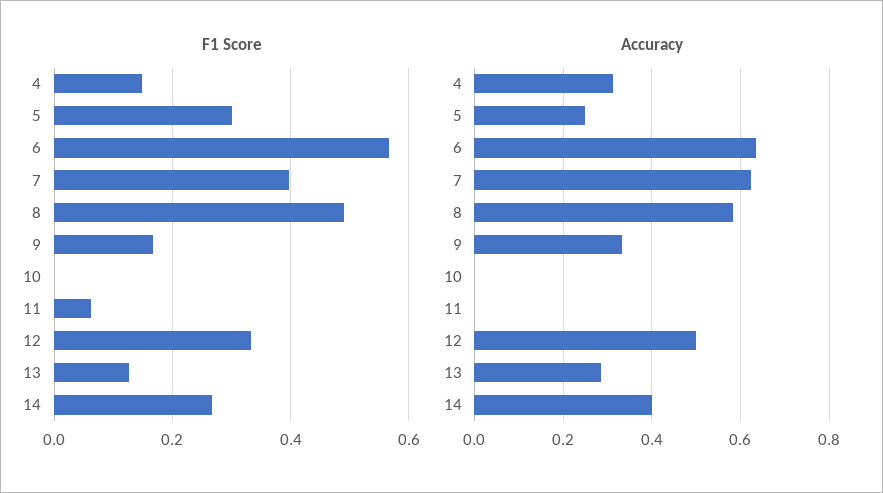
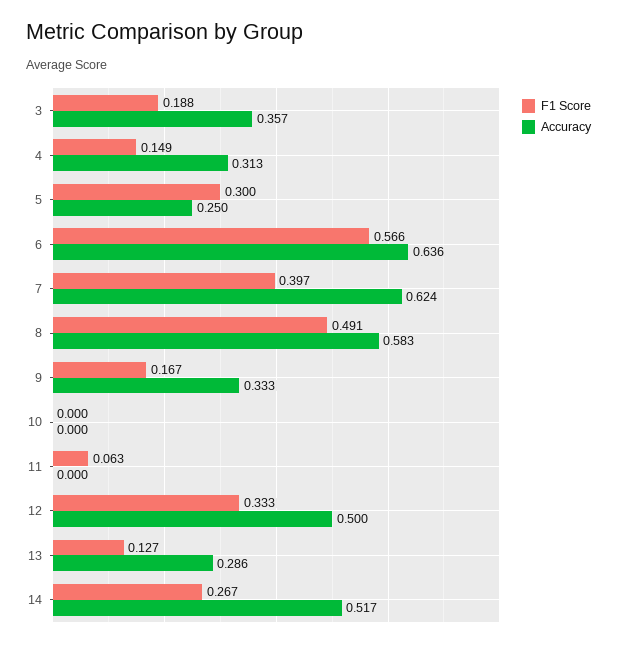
  {
    "F1 Score": {
      "4": 0.149,
      "5": 0.3,
      "6": 0.566,
      "7": 0.397,
      "8": 0.491,
      "9": 0.167,
      "10": 0,
      "11": 0.063,
      "12": 0.333,
      "13": 0.127,
-     "14": 0.267
+     "14": 0.267,
+     "3": 0.188
    },
    "Accuracy": {
      "4": 0.313,
      "5": 0.25,
      "6": 0.636,
      "7": 0.624,
      "8": 0.583,
      "9": 0.333,
      "10": 0,
      "11": 0,
      "12": 0.5,
      "13": 0.286,
-     "14": 0.4
+     "14": 0.517,
+     "3": 0.357
    }
  }

